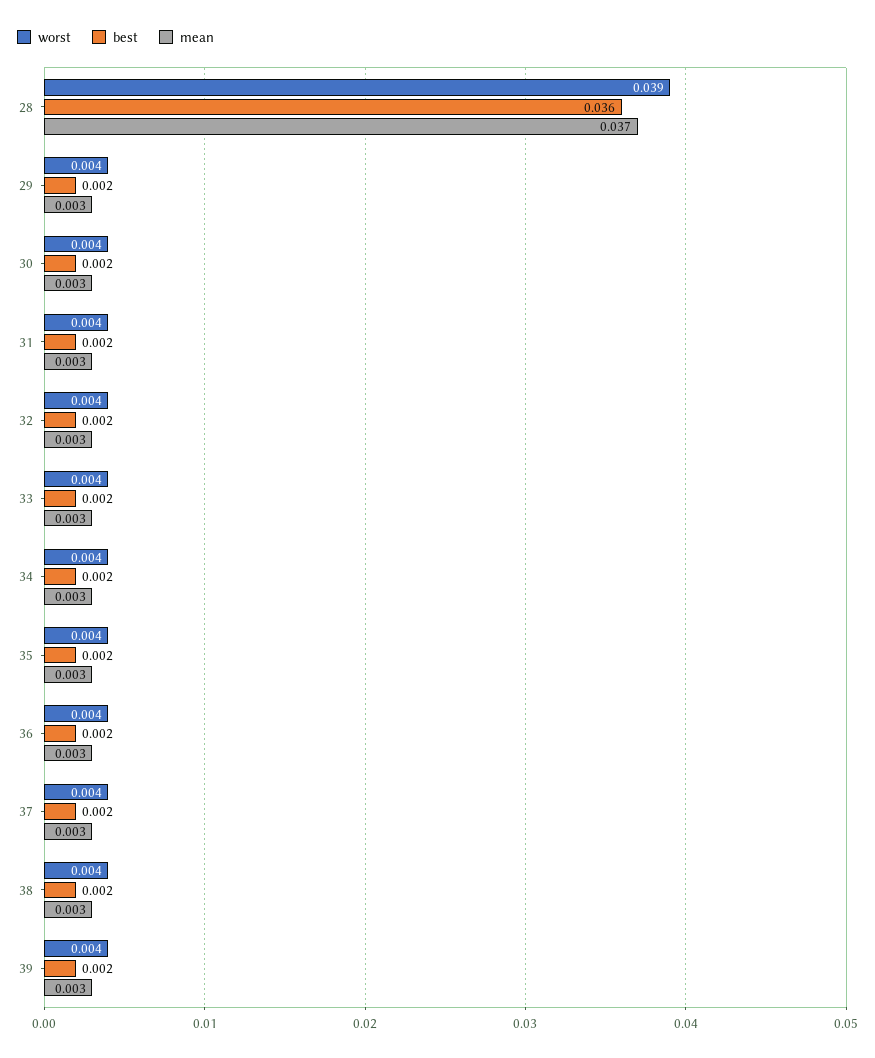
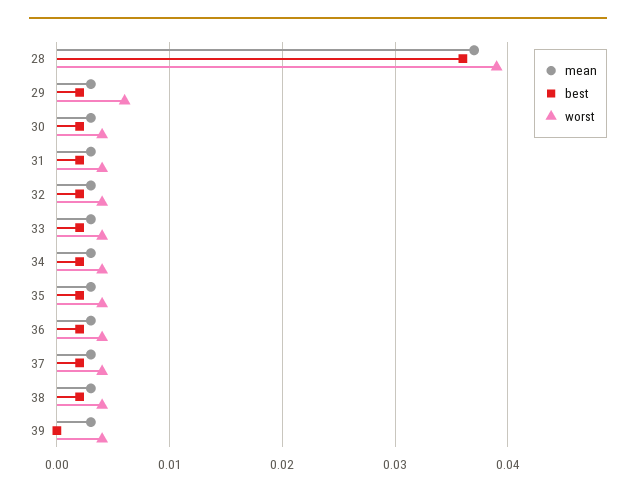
  {
    "worst": {
      "28": 0.039,
-     "29": 0.004,
+     "29": 0.006,
      "30": 0.004,
      "31": 0.004,
      "32": 0.004,
      "33": 0.004,
      "34": 0.004,
      "35": 0.004,
      "36": 0.004,
      "37": 0.004,
      "38": 0.004,
      "39": 0.004
    },
    "best": {
      "28": 0.036,
      "29": 0.002,
      "30": 0.002,
      "31": 0.002,
      "32": 0.002,
      "33": 0.002,
      "34": 0.002,
      "35": 0.002,
      "36": 0.002,
      "37": 0.002,
      "38": 0.002,
-     "39": 0.002
+     "39": 0
    },
    "mean": {
      "28": 0.037,
      "29": 0.003,
      "30": 0.003,
      "31": 0.003,
      "32": 0.003,
      "33": 0.003,
      "34": 0.003,
      "35": 0.003,
      "36": 0.003,
      "37": 0.003,
      "38": 0.003,
      "39": 0.003
    }
  }

